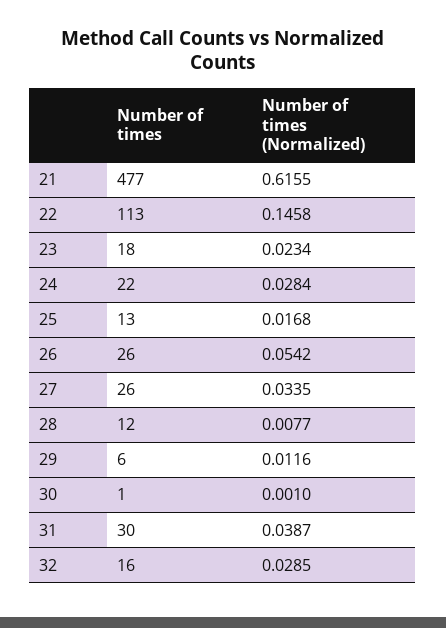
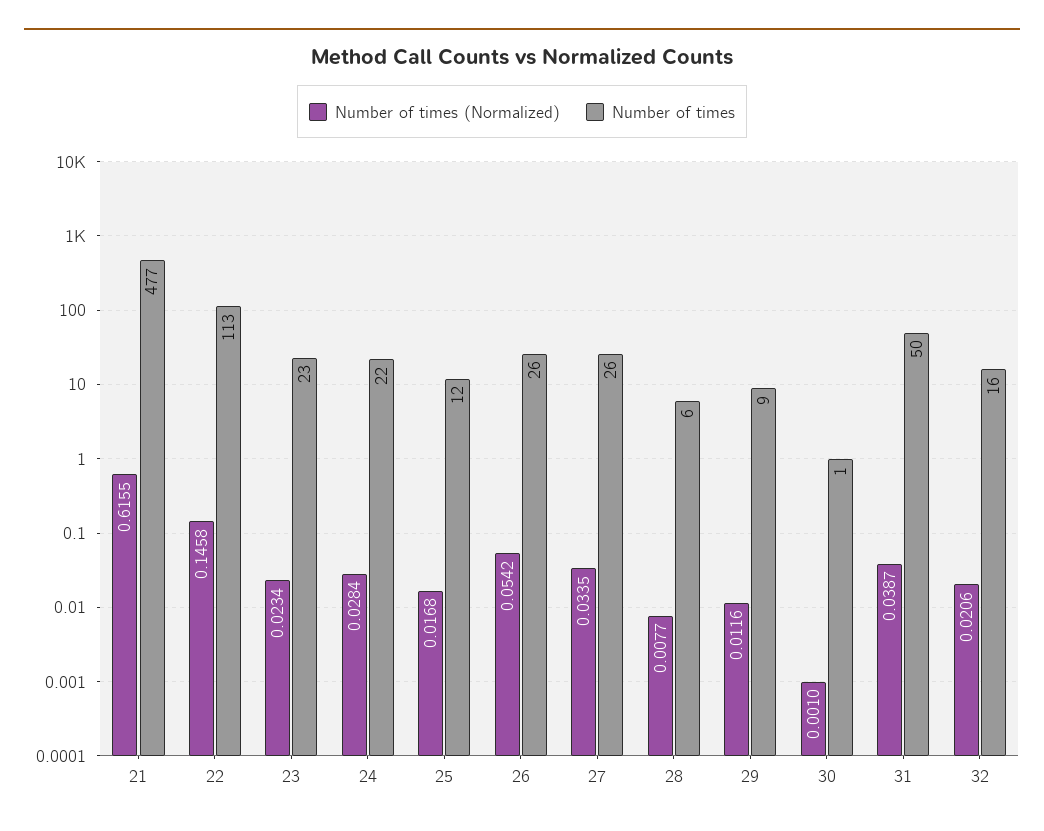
  {
    "Number of times": {
      "21": 477,
      "22": 113,
-     "23": 18,
+     "23": 23,
      "24": 22,
-     "25": 13,
+     "25": 12,
      "26": 26,
      "27": 26,
-     "28": 12,
+     "28": 6,
-     "29": 6,
+     "29": 9,
      "30": 1,
-     "31": 30,
+     "31": 50,
      "32": 16
    },
    "Number of times (Normalized)": {
      "21": 0.6155,
      "22": 0.1458,
      "23": 0.0234,
      "24": 0.0284,
      "25": 0.0168,
      "26": 0.0542,
      "27": 0.0335,
      "28": 0.0077,
      "29": 0.0116,
      "30": 0.001,
      "31": 0.0387,
-     "32": 0.0285
+     "32": 0.0206
    }
  }

